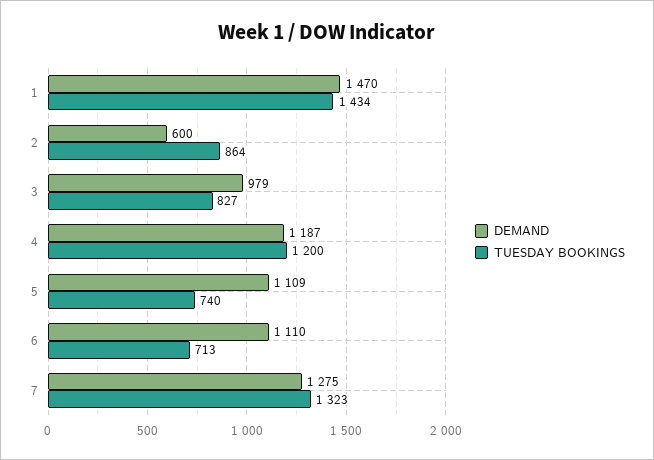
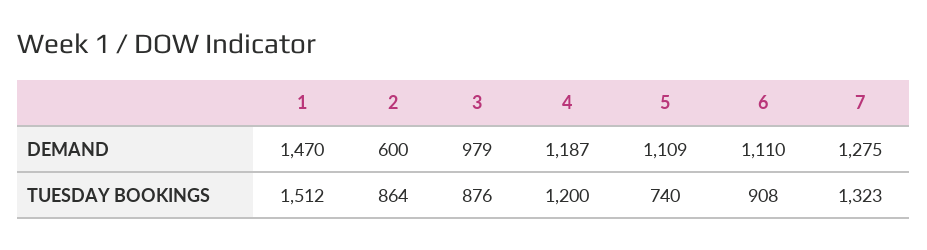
  {
    "DEMAND": {
      "1": 1470,
      "2": 600,
      "3": 979,
      "4": 1187,
      "5": 1109,
      "6": 1110,
      "7": 1275
    },
    "TUESDAY BOOKINGS": {
-     "1": 1434,
+     "1": 1512,
      "2": 864,
-     "3": 827,
+     "3": 876,
      "4": 1200,
      "5": 740,
-     "6": 713,
+     "6": 908,
      "7": 1323
    }
  }

